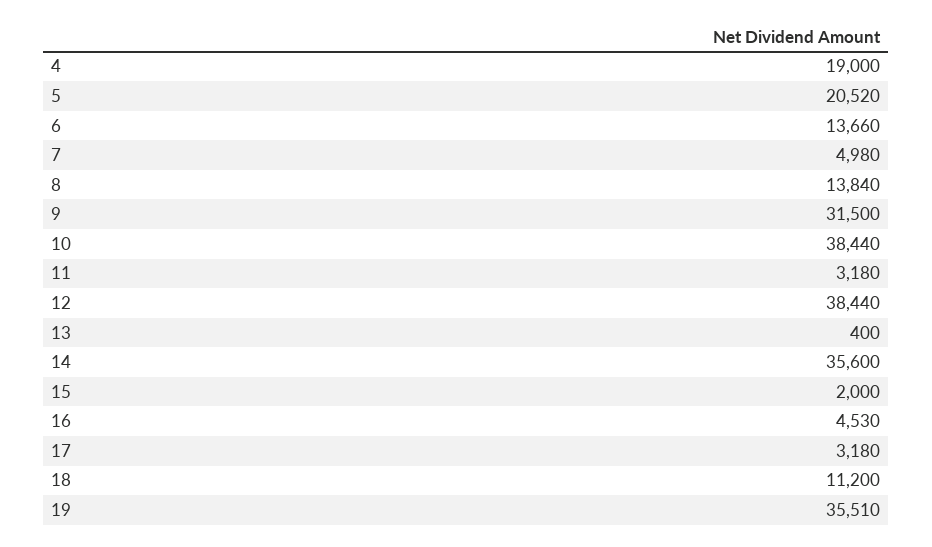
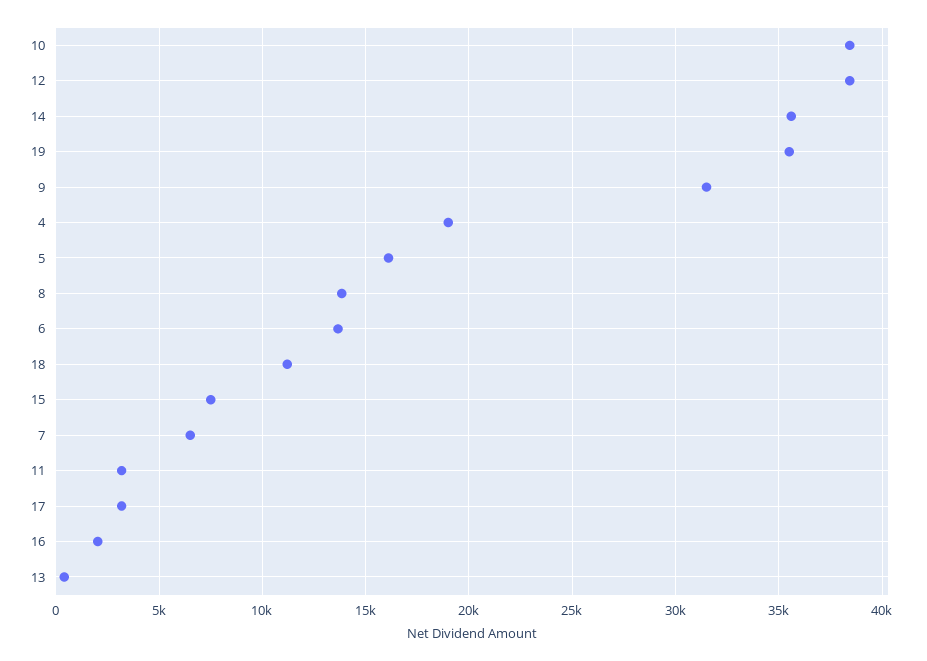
  {
    "4": 19000,
-   "5": 20520,
+   "5": 16000,
    "6": 13660,
-   "7": 4980,
+   "7": 6500,
    "8": 13840,
    "9": 31500,
    "10": 38440,
    "11": 3180,
    "12": 38440,
    "13": 400,
    "14": 35600,
-   "15": 2000,
+   "15": 7500,
-   "16": 4530,
+   "16": 2000,
    "17": 3180,
    "18": 11200,
    "19": 35510
  }

